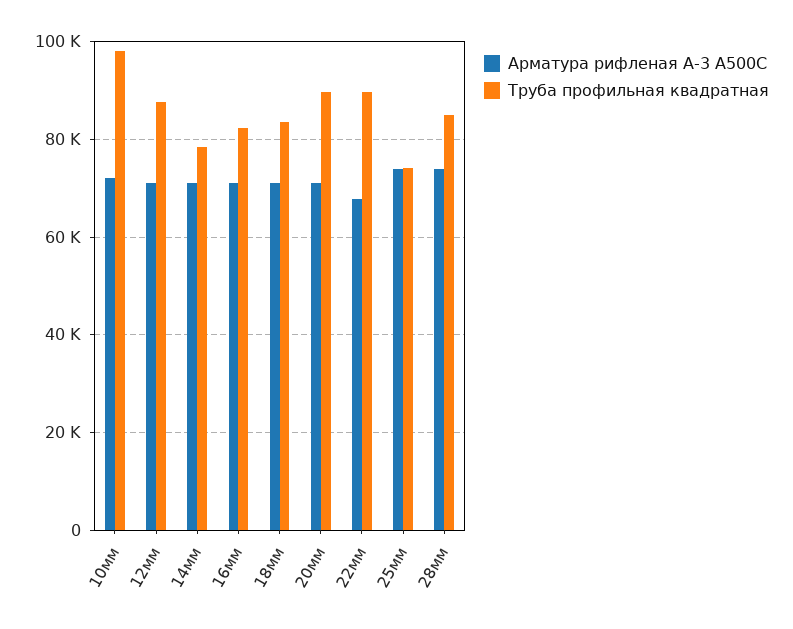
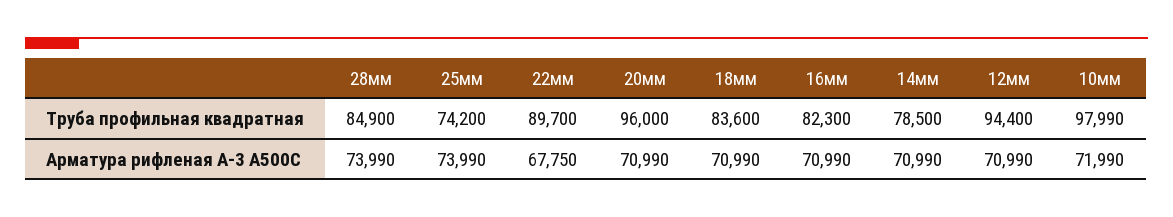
  {
    "Арматура рифленая А-3 А500С": {
      "10мм": 71990,
      "12мм": 70990,
      "14мм": 70990,
      "16мм": 70990,
      "18мм": 70990,
      "20мм": 70990,
      "22мм": 67750,
      "25мм": 73990,
      "28мм": 73990
    },
    "Труба профильная квадратная": {
      "10мм": 97990,
-     "12мм": 88000,
+     "12мм": 94400,
      "14мм": 78500,
      "16мм": 82300,
      "18мм": 83600,
-     "20мм": 90000,
+     "20мм": 96000,
      "22мм": 89700,
      "25мм": 74200,
      "28мм": 84900
    }
  }

